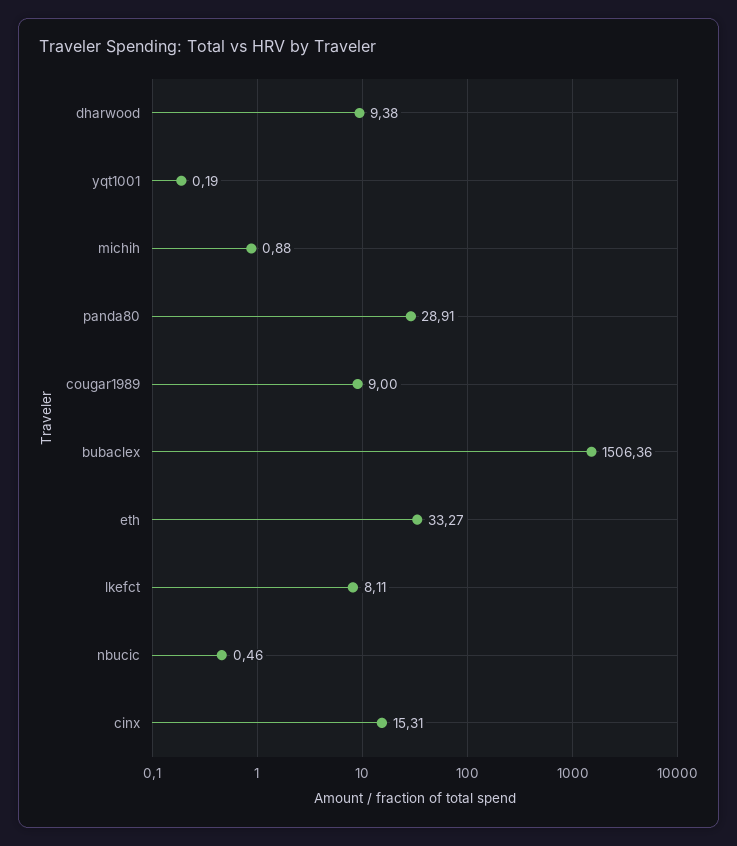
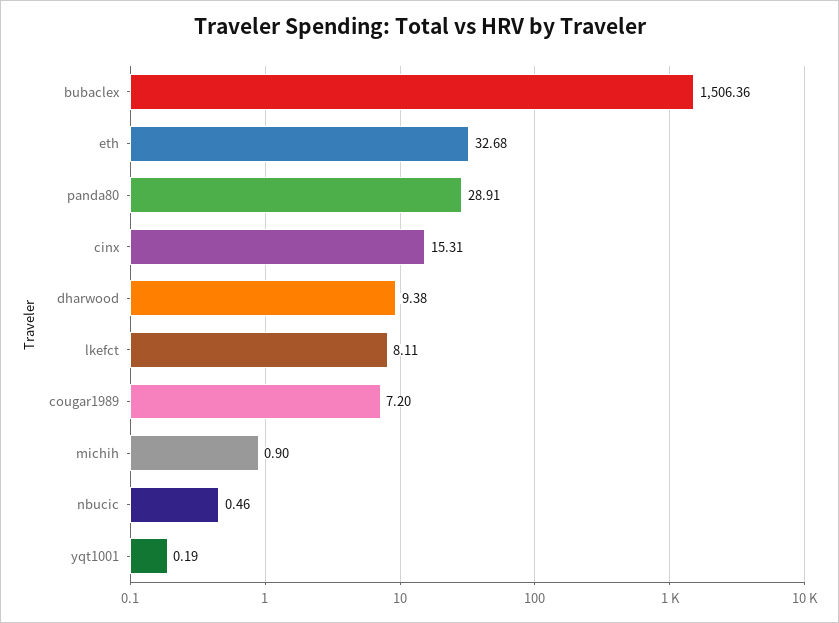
  {
    "dharwood": 9.38,
    "yqt1001": 0.19,
-   "michih": 0.88,
+   "michih": 0.9,
    "panda80": 28.91,
-   "cougar1989": 9,
+   "cougar1989": 7.2,
    "bubaclex": 1506.36,
-   "eth": 33.27,
+   "eth": 32.68,
    "lkefct": 8.11,
    "nbucic": 0.46,
    "cinx": 15.31
  }

